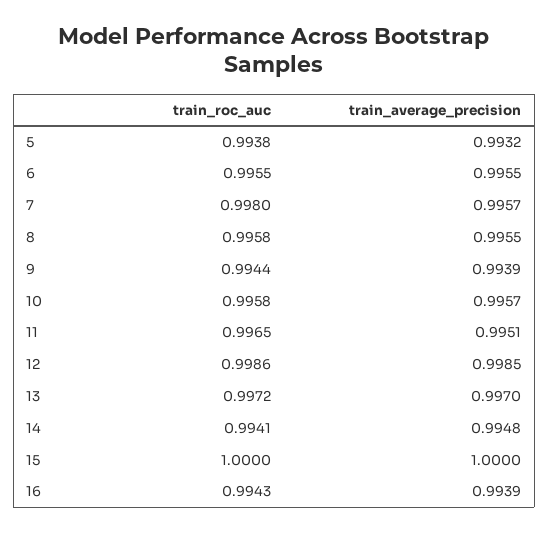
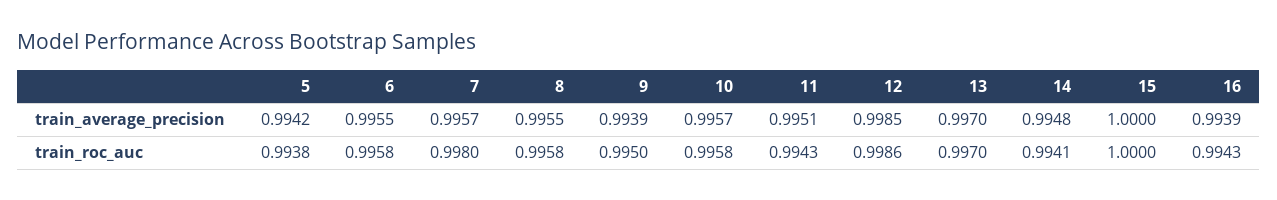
  {
    "train_roc_auc": {
      "5": 0.9938,
-     "6": 0.9955,
+     "6": 0.9958,
      "7": 0.998,
      "8": 0.9958,
-     "9": 0.9944,
+     "9": 0.995,
      "10": 0.9958,
-     "11": 0.9965,
+     "11": 0.9943,
      "12": 0.9986,
-     "13": 0.9972,
+     "13": 0.997,
      "14": 0.9941,
      "15": 1,
      "16": 0.9943
    },
    "train_average_precision": {
-     "5": 0.9932,
+     "5": 0.9942,
      "6": 0.9955,
      "7": 0.9957,
      "8": 0.9955,
      "9": 0.9939,
      "10": 0.9957,
      "11": 0.9951,
      "12": 0.9985,
      "13": 0.997,
      "14": 0.9948,
      "15": 1,
      "16": 0.9939
    }
  }

